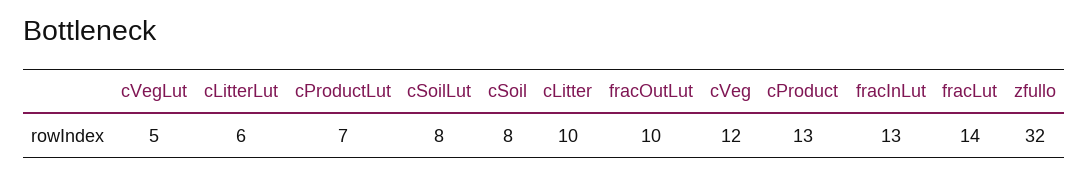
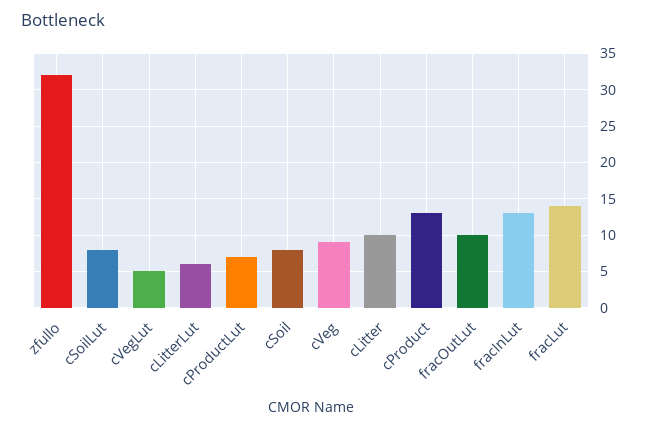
  {
    "cVegLut": 5,
    "cLitterLut": 6,
    "cProductLut": 7,
    "cSoilLut": 8,
    "cSoil": 8,
    "cLitter": 10,
    "fracOutLut": 10,
-   "cVeg": 12,
+   "cVeg": 9,
    "cProduct": 13,
    "fracInLut": 13,
    "fracLut": 14,
    "zfullo": 32
  }

